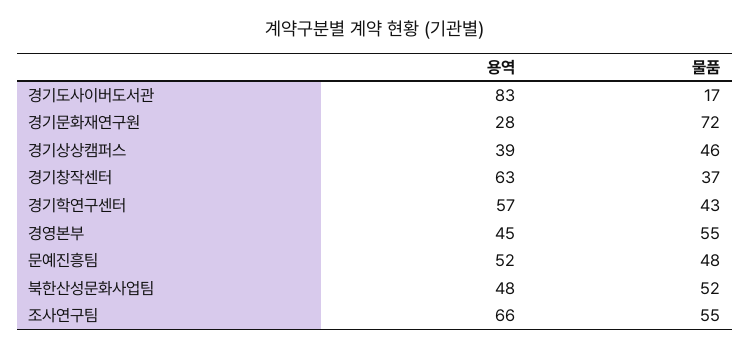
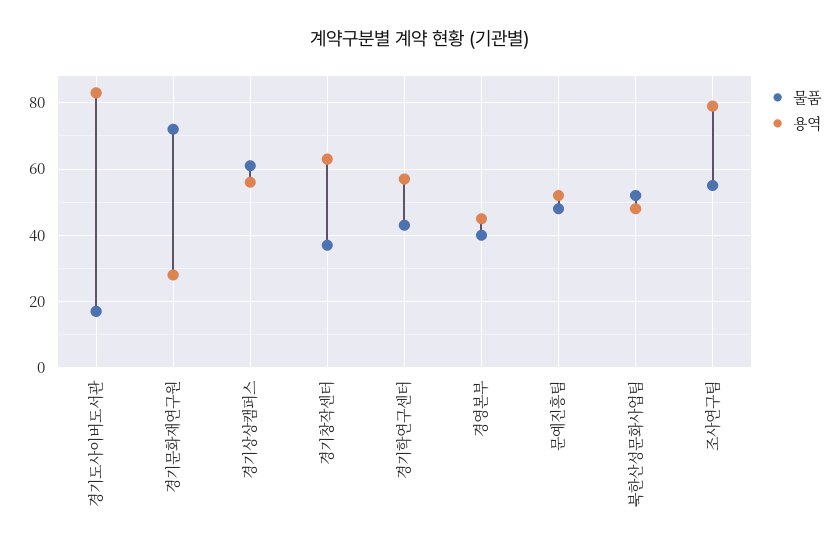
  {
    "용역": {
      "경기도사이버도서관": 83,
      "경기문화재연구원": 28,
-     "경기상상캠퍼스": 39,
+     "경기상상캠퍼스": 55,
      "경기창작센터": 63,
      "경기학연구센터": 57,
      "경영본부": 45,
      "문예진흥팀": 52,
      "북한산성문화사업팀": 48,
-     "조사연구팀": 66
+     "조사연구팀": 80
    },
    "물품": {
      "경기도사이버도서관": 17,
      "경기문화재연구원": 72,
-     "경기상상캠퍼스": 46,
+     "경기상상캠퍼스": 60,
      "경기창작센터": 37,
      "경기학연구센터": 43,
-     "경영본부": 55,
+     "경영본부": 40,
      "문예진흥팀": 48,
      "북한산성문화사업팀": 52,
      "조사연구팀": 55
    }
  }

